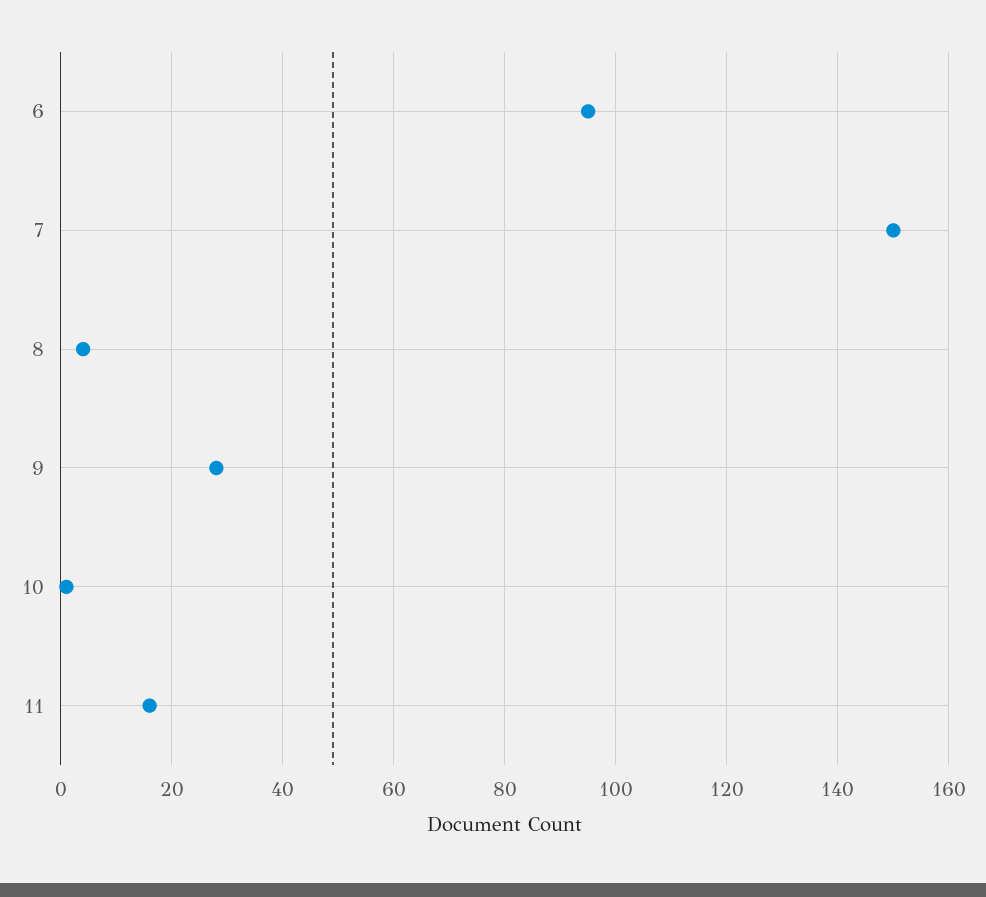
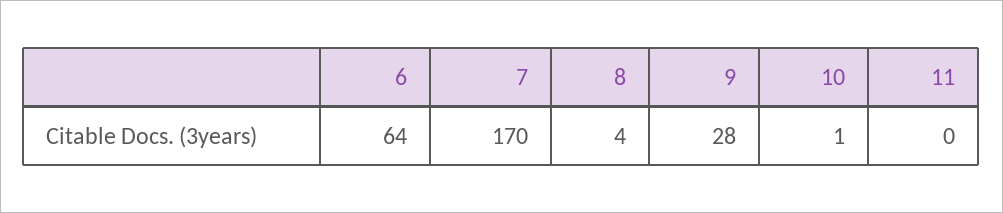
  {
-   "6": 95,
+   "6": 64,
-   "7": 150,
+   "7": 170,
    "8": 4,
    "9": 28,
    "10": 1,
-   "11": 15
+   "11": 0
  }

